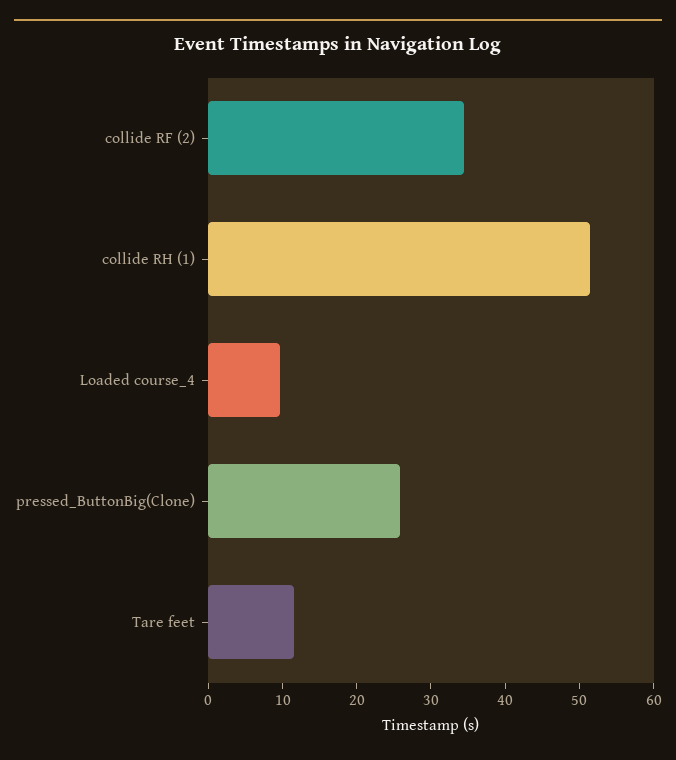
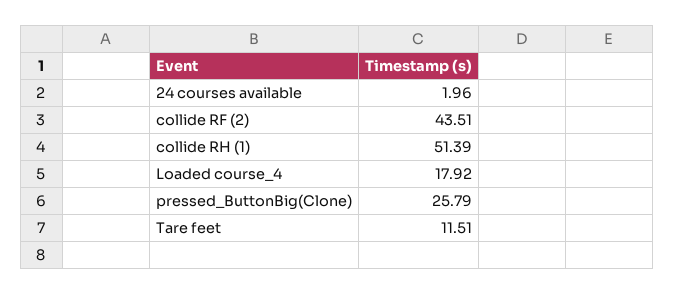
  {
-   "collide RF (2)": 34,
+   "collide RF (2)": 43.51,
    "collide RH (1)": 51.39,
-   "Loaded course_4": 10,
+   "Loaded course_4": 17.92,
    "pressed_ButtonBig(Clone)": 25.79,
-   "Tare feet": 11.51
+   "Tare feet": 11.51,
+   "24 courses available": 1.96
  }

